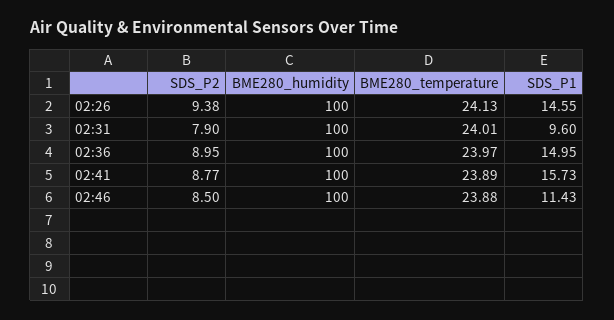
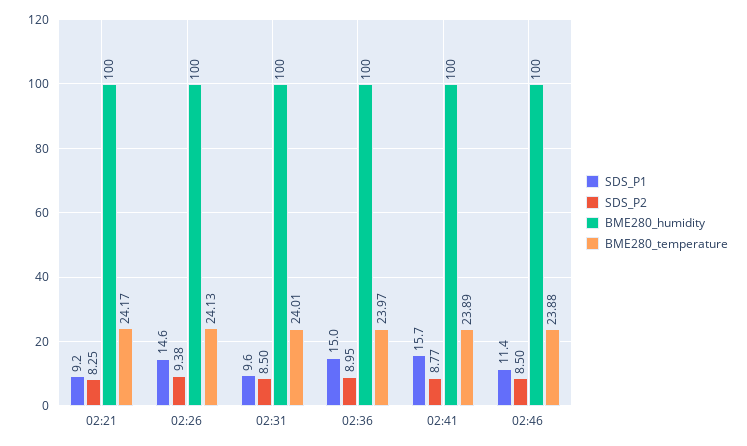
  {
    "SDS_P2": {
      "02:26": 9.38,
-     "02:31": 7.9,
+     "02:31": 8.5,
      "02:36": 8.95,
      "02:41": 8.77,
-     "02:46": 8.5
+     "02:46": 8.5,
+     "02:21": 8.25
    },
    "BME280_humidity": {
      "02:26": 100,
      "02:31": 100,
      "02:36": 100,
      "02:41": 100,
-     "02:46": 100
+     "02:46": 100,
+     "02:21": 100
    },
    "BME280_temperature": {
      "02:26": 24.13,
      "02:31": 24.01,
      "02:36": 23.97,
      "02:41": 23.89,
-     "02:46": 23.88
+     "02:46": 23.88,
+     "02:21": 24.17
    },
    "SDS_P1": {
      "02:26": 14.55,
      "02:31": 9.6,
      "02:36": 14.95,
      "02:41": 15.73,
-     "02:46": 11.43
+     "02:46": 11.43,
+     "02:21": 9.2
    }
  }

